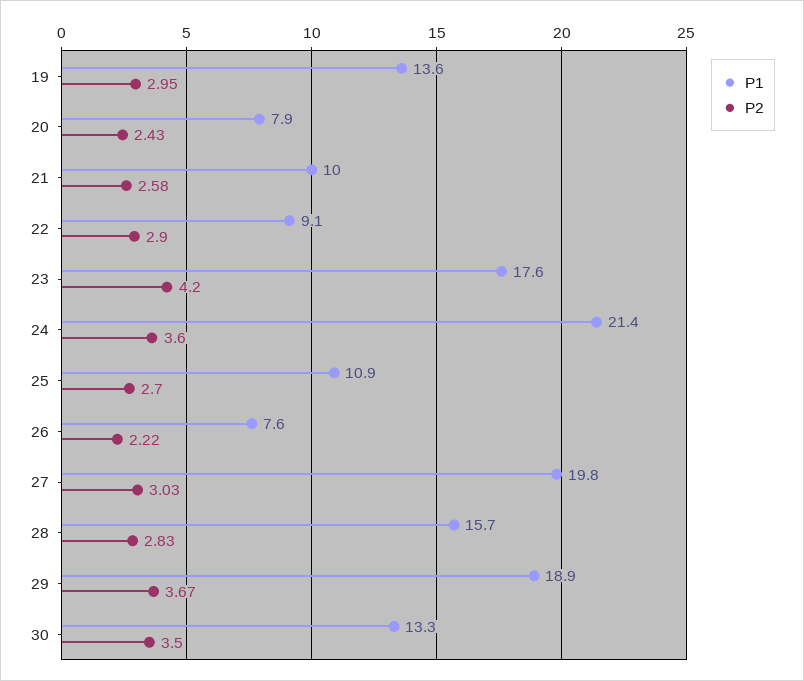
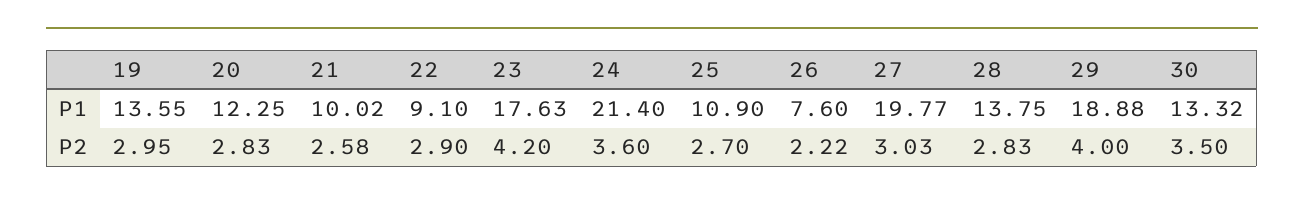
  {
    "P1": {
      "19": 13.55,
-     "20": 7.9,
+     "20": 12.25,
      "21": 10.02,
      "22": 9.1,
      "23": 17.63,
      "24": 21.4,
      "25": 10.9,
      "26": 7.6,
      "27": 19.77,
-     "28": 15.7,
+     "28": 13.75,
      "29": 18.88,
      "30": 13.32
    },
    "P2": {
      "19": 2.95,
-     "20": 2.43,
+     "20": 2.83,
      "21": 2.58,
      "22": 2.9,
      "23": 4.2,
      "24": 3.6,
      "25": 2.7,
      "26": 2.22,
      "27": 3.03,
      "28": 2.83,
-     "29": 3.67,
+     "29": 4,
      "30": 3.5
    }
  }

